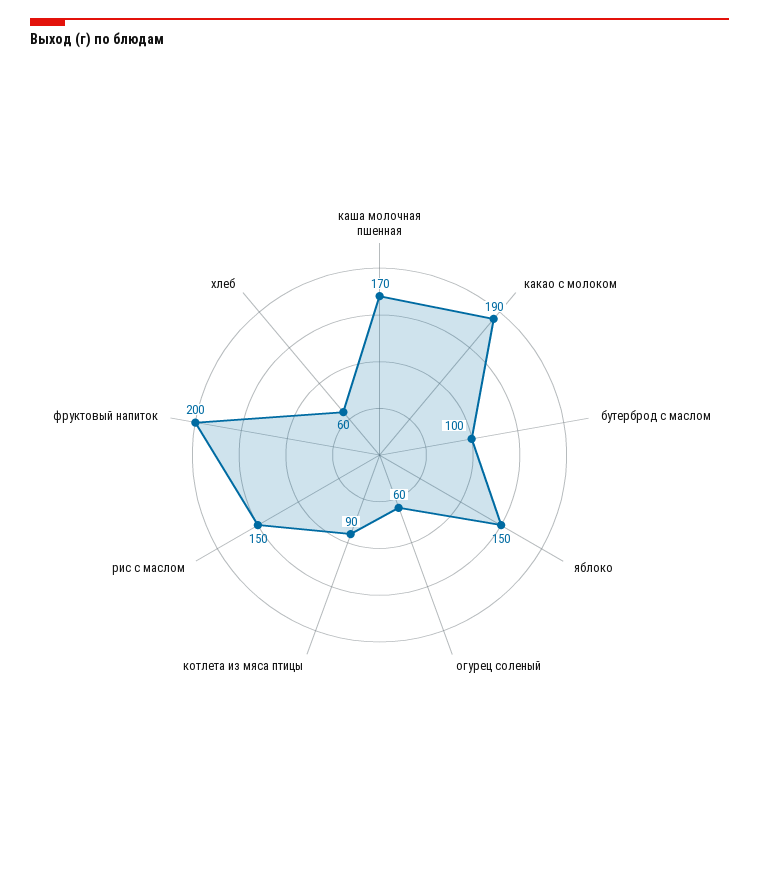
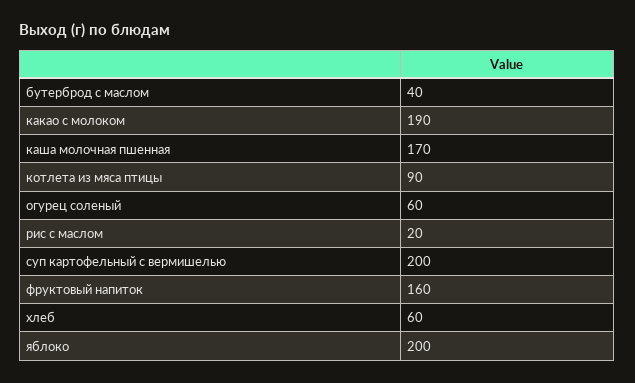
  {
    "каша молочная пшенная": 170,
    "какао с молоком": 190,
-   "бутерброд с маслом": 100,
+   "бутерброд с маслом": 40,
-   "яблоко": 150,
+   "яблоко": 200,
    "огурец соленый": 60,
    "котлета из мяса птицы": 90,
-   "рис с маслом": 150,
+   "рис с маслом": 20,
-   "фруктовый напиток": 200,
+   "фруктовый напиток": 160,
-   "хлеб": 60
+   "хлеб": 60,
+   "суп картофельный с вермишелью": 200
  }

